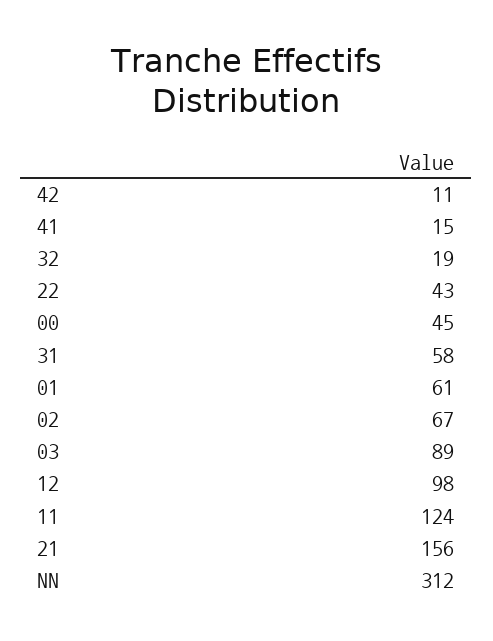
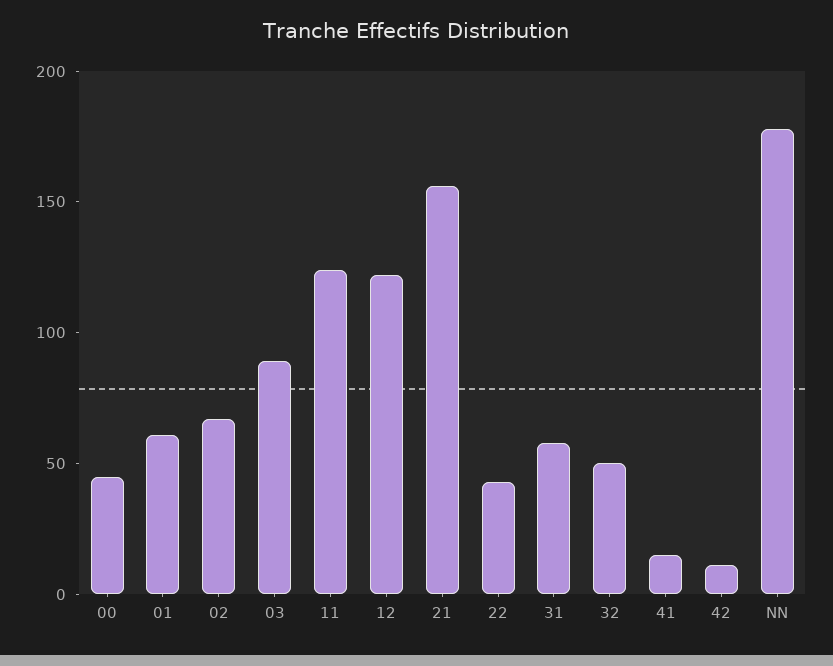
  {
    "42": 11,
    "41": 15,
-   "32": 19,
+   "32": 50,
    "22": 43,
    "00": 45,
    "31": 58,
    "01": 61,
    "02": 67,
    "03": 89,
-   "12": 98,
+   "12": 120,
    "11": 124,
    "21": 156,
-   "NN": 312
+   "NN": 180
  }

